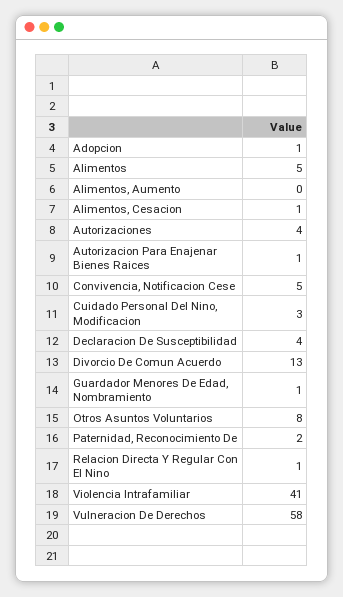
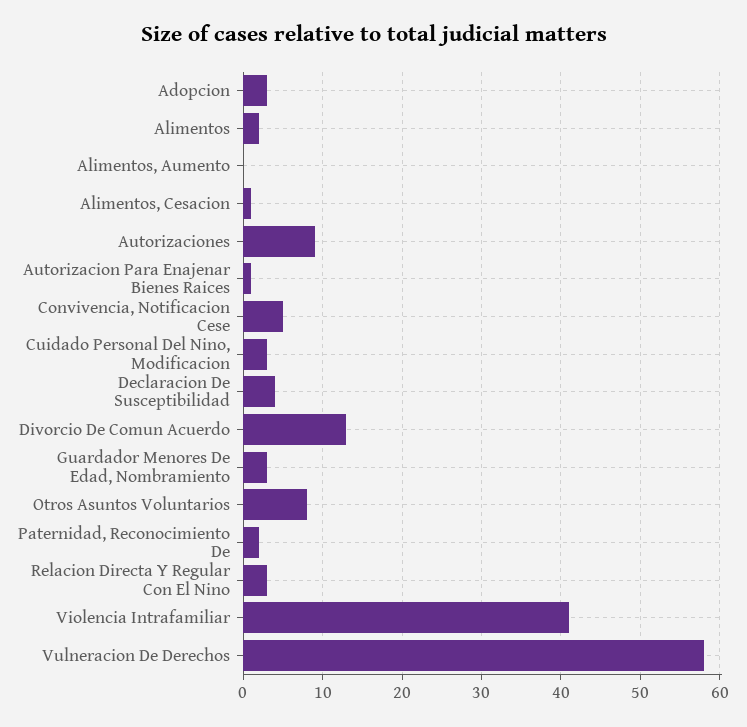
  {
-   "Adopcion": 1,
+   "Adopcion": 3,
-   "Alimentos": 5,
+   "Alimentos": 2,
    "Alimentos, Aumento": 0,
    "Alimentos, Cesacion": 1,
-   "Autorizaciones": 4,
+   "Autorizaciones": 9,
    "Autorizacion Para Enajenar Bienes Raices": 1,
    "Convivencia, Notificacion Cese": 5,
    "Cuidado Personal Del Nino, Modificacion": 3,
    "Declaracion De Susceptibilidad": 4,
    "Divorcio De Comun Acuerdo": 13,
-   "Guardador Menores De Edad, Nombramiento": 1,
+   "Guardador Menores De Edad, Nombramiento": 3,
    "Otros Asuntos Voluntarios": 8,
    "Paternidad, Reconocimiento De": 2,
-   "Relacion Directa Y Regular Con El Nino": 1,
+   "Relacion Directa Y Regular Con El Nino": 3,
    "Violencia Intrafamiliar": 41,
    "Vulneracion De Derechos": 58
  }

